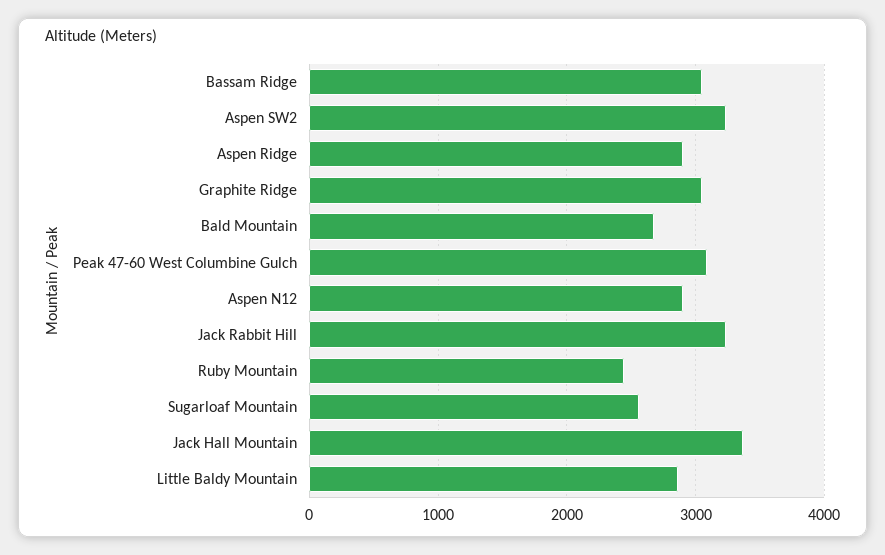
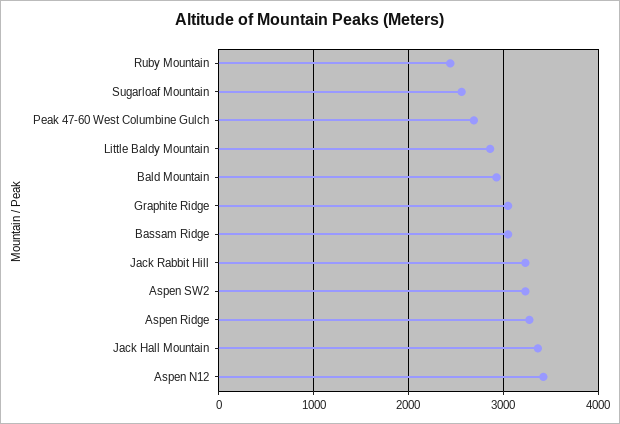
  {
    "Bassam Ridge": 3100,
    "Aspen SW2": 3200,
-   "Aspen Ridge": 2900,
+   "Aspen Ridge": 3300,
    "Graphite Ridge": 3100,
-   "Bald Mountain": 2700,
+   "Bald Mountain": 2900,
-   "Peak 47-60 West Columbine Gulch": 3100,
+   "Peak 47-60 West Columbine Gulch": 2700,
-   "Aspen N12": 2900,
+   "Aspen N12": 3400,
    "Jack Rabbit Hill": 3200,
    "Ruby Mountain": 2400,
    "Sugarloaf Mountain": 2600,
    "Jack Hall Mountain": 3400,
    "Little Baldy Mountain": 2900
  }

